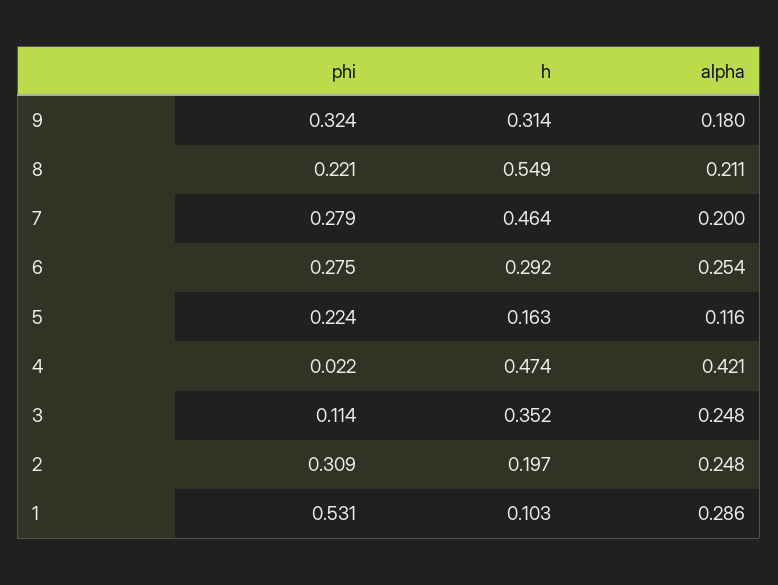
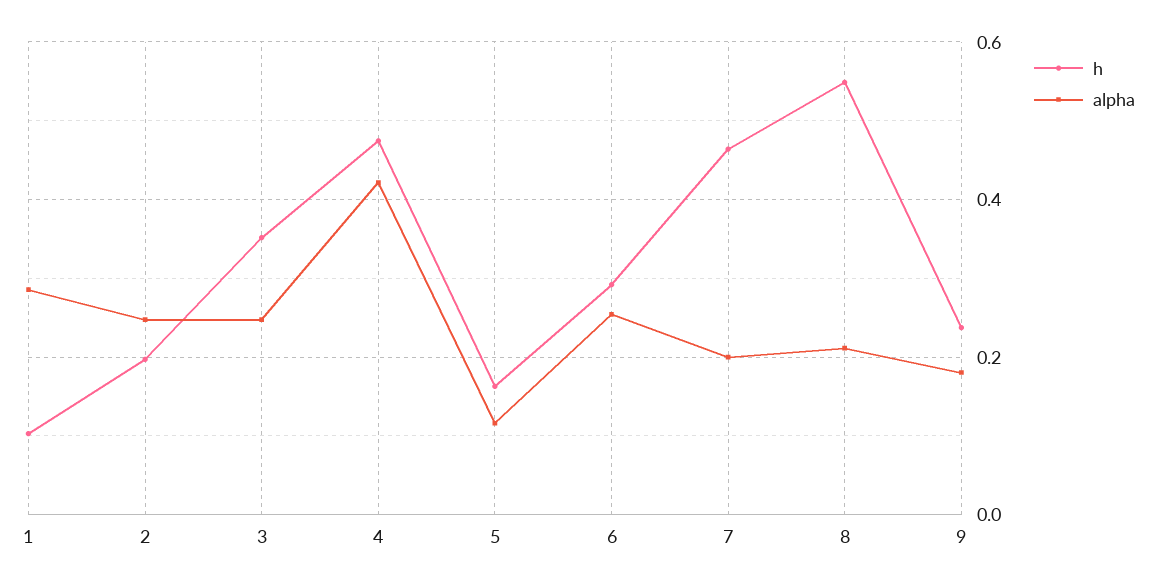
  {
-   "phi": {
-     "9": 0.324,
-     "8": 0.221,
-     "7": 0.279,
-     "6": 0.275,
-     "5": 0.224,
-     "4": 0.022,
-     "3": 0.114,
-     "2": 0.309,
-     "1": 0.531
-   },
    "h": {
-     "9": 0.314,
+     "9": 0.24,
      "8": 0.549,
      "7": 0.464,
      "6": 0.292,
      "5": 0.163,
      "4": 0.474,
      "3": 0.352,
      "2": 0.197,
      "1": 0.103
    },
    "alpha": {
      "9": 0.18,
      "8": 0.211,
      "7": 0.2,
      "6": 0.254,
      "5": 0.116,
      "4": 0.421,
      "3": 0.248,
      "2": 0.248,
      "1": 0.286
    }
  }

